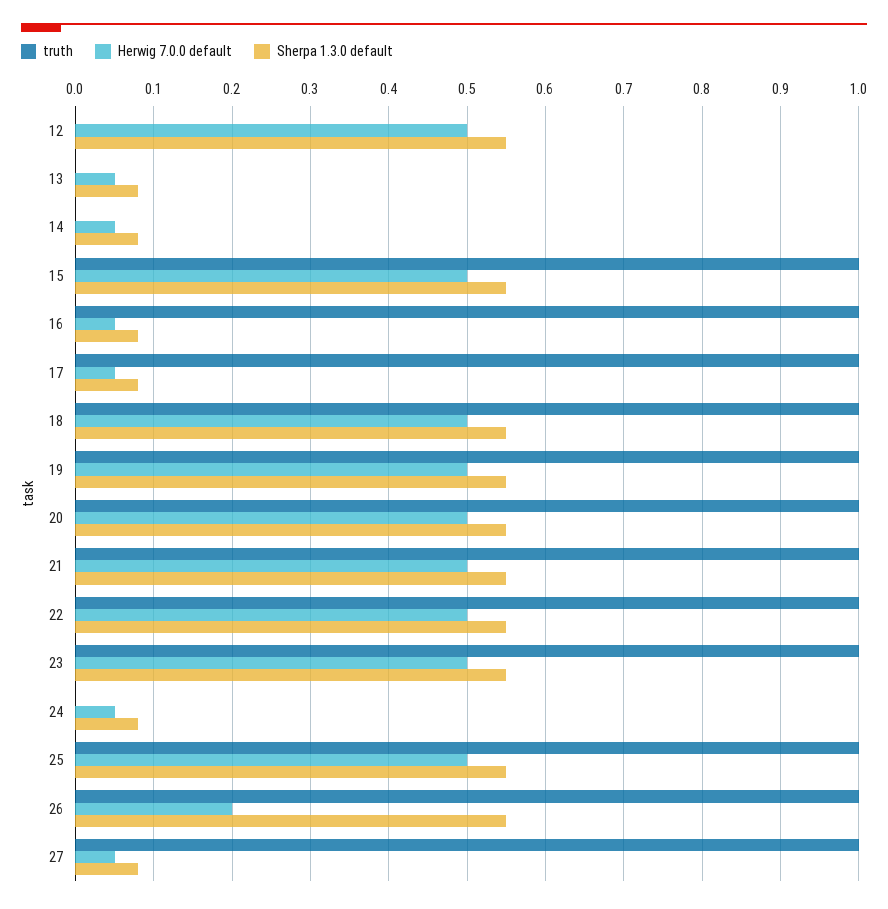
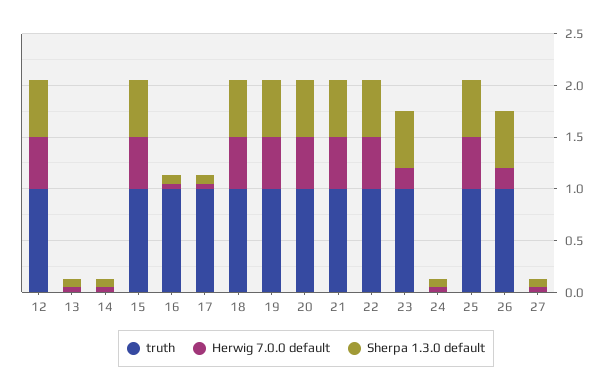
  {
    "truth": {
-     "12": 0,
+     "12": 1,
      "13": 0,
      "14": 0,
      "15": 1,
      "16": 1,
      "17": 1,
      "18": 1,
      "19": 1,
      "20": 1,
      "21": 1,
      "22": 1,
      "23": 1,
      "24": 0,
      "25": 1,
      "26": 1,
-     "27": 1
+     "27": 0
    },
    "Herwig 7.0.0 default": {
      "12": 0.5,
      "13": 0.05,
      "14": 0.05,
      "15": 0.5,
      "16": 0.05,
      "17": 0.05,
      "18": 0.5,
      "19": 0.5,
      "20": 0.5,
      "21": 0.5,
      "22": 0.5,
-     "23": 0.5,
+     "23": 0.2,
      "24": 0.05,
      "25": 0.5,
      "26": 0.2,
      "27": 0.05
    },
    "Sherpa 1.3.0 default": {
      "12": 0.55,
      "13": 0.08,
      "14": 0.08,
      "15": 0.55,
      "16": 0.08,
      "17": 0.08,
      "18": 0.55,
      "19": 0.55,
      "20": 0.55,
      "21": 0.55,
      "22": 0.55,
      "23": 0.55,
      "24": 0.08,
      "25": 0.55,
      "26": 0.55,
      "27": 0.08
    }
  }

